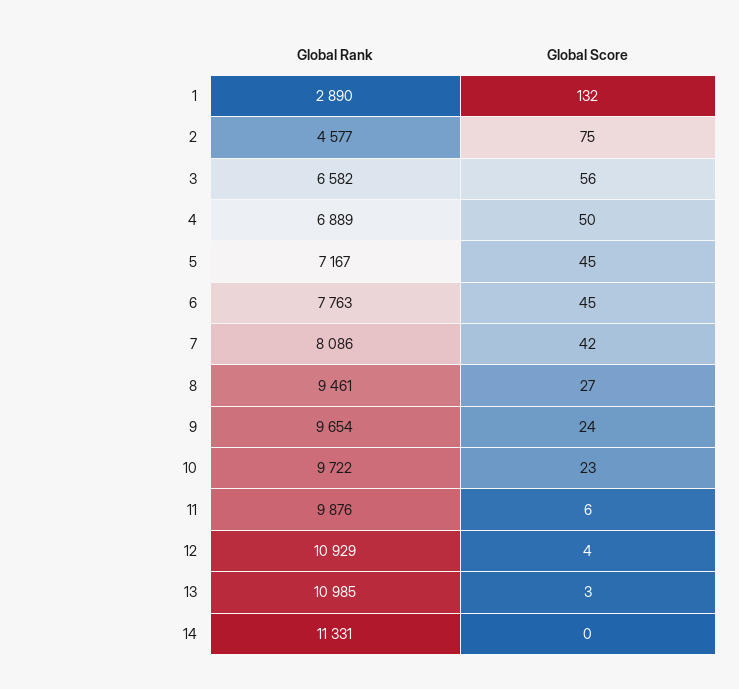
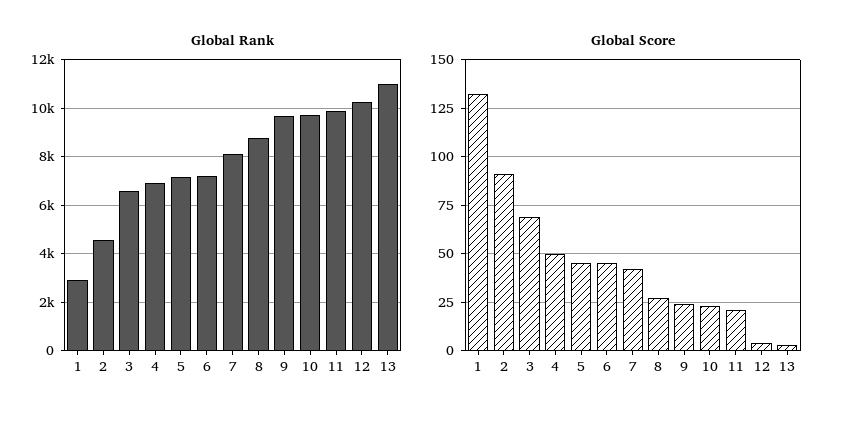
  {
    "Global Rank": {
      "1": 2890,
      "2": 4577,
      "3": 6582,
      "4": 6889,
      "5": 7167,
-     "6": 7763,
+     "6": 7250,
      "7": 8086,
-     "8": 9461,
+     "8": 8750,
      "9": 9654,
      "10": 9722,
      "11": 9876,
-     "12": 10929,
+     "12": 10250,
-     "13": 10985,
+     "13": 10985
-     "14": 11331
    },
    "Global Score": {
      "1": 132,
-     "2": 75,
+     "2": 90,
-     "3": 56,
+     "3": 70,
      "4": 50,
      "5": 45,
      "6": 45,
      "7": 42,
      "8": 27,
      "9": 24,
      "10": 23,
-     "11": 6,
+     "11": 20,
      "12": 4,
-     "13": 3,
+     "13": 3
-     "14": 0
    }
  }

